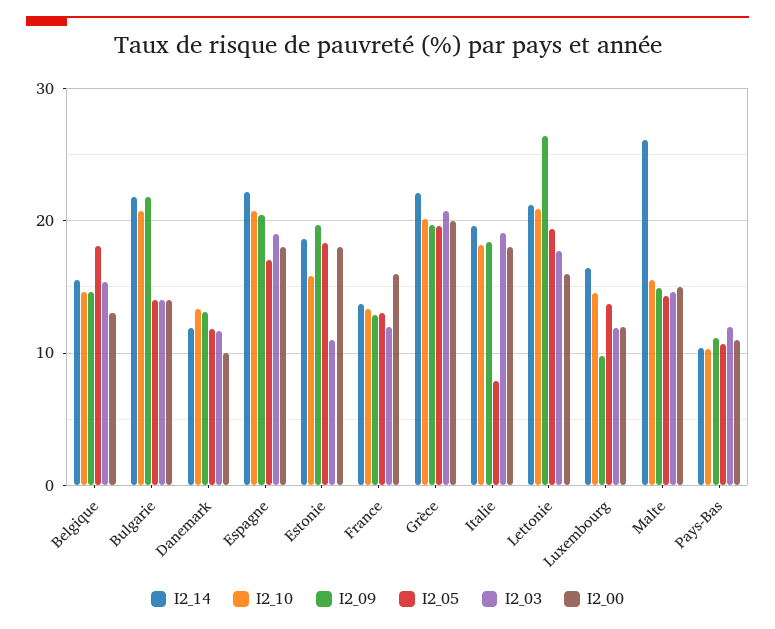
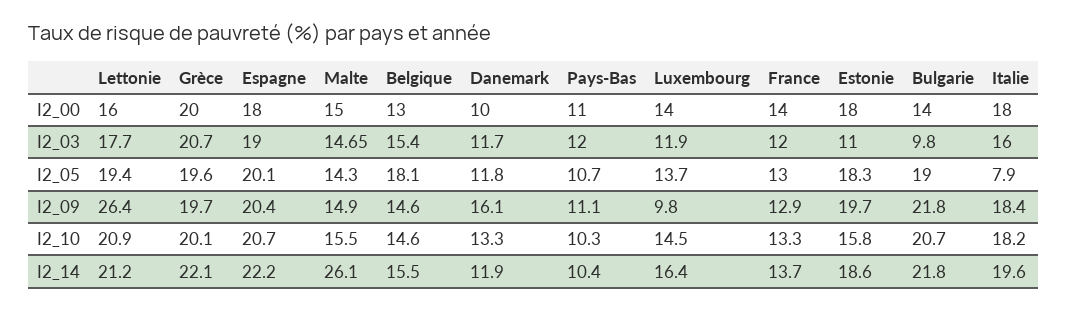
  {
    "I2_14": {
      "Belgique": 15.5,
      "Bulgarie": 21.8,
      "Danemark": 11.9,
      "Espagne": 22.2,
      "Estonie": 18.6,
      "France": 13.7,
      "Grèce": 22.1,
      "Italie": 19.6,
      "Lettonie": 21.2,
      "Luxembourg": 16.4,
      "Malte": 26.1,
      "Pays-Bas": 10.4
    },
    "I2_10": {
      "Belgique": 14.6,
      "Bulgarie": 20.7,
      "Danemark": 13.3,
      "Espagne": 20.7,
      "Estonie": 15.8,
      "France": 13.3,
      "Grèce": 20.1,
      "Italie": 18.2,
      "Lettonie": 20.9,
      "Luxembourg": 14.5,
      "Malte": 15.5,
      "Pays-Bas": 10.3
    },
    "I2_09": {
      "Belgique": 14.6,
      "Bulgarie": 21.8,
-     "Danemark": 13,
+     "Danemark": 16.1,
      "Espagne": 20.4,
      "Estonie": 19.7,
      "France": 12.9,
      "Grèce": 19.7,
      "Italie": 18.4,
      "Lettonie": 26.4,
      "Luxembourg": 9.8,
      "Malte": 14.9,
      "Pays-Bas": 11.1
    },
    "I2_05": {
      "Belgique": 18.1,
-     "Bulgarie": 14,
+     "Bulgarie": 19,
      "Danemark": 11.8,
-     "Espagne": 17,
+     "Espagne": 20.1,
      "Estonie": 18.3,
      "France": 13,
      "Grèce": 19.6,
      "Italie": 7.9,
      "Lettonie": 19.4,
      "Luxembourg": 13.7,
      "Malte": 14.3,
      "Pays-Bas": 10.7
    },
    "I2_03": {
      "Belgique": 15.4,
-     "Bulgarie": 14,
+     "Bulgarie": 9.8,
      "Danemark": 11.7,
      "Espagne": 19,
      "Estonie": 11,
      "France": 12,
      "Grèce": 20.7,
-     "Italie": 19,
+     "Italie": 16,
      "Lettonie": 17.7,
      "Luxembourg": 11.9,
      "Malte": 14.65,
      "Pays-Bas": 12
    },
    "I2_00": {
      "Belgique": 13,
      "Bulgarie": 14,
      "Danemark": 10,
      "Espagne": 18,
      "Estonie": 18,
-     "France": 16,
+     "France": 14,
      "Grèce": 20,
      "Italie": 18,
      "Lettonie": 16,
-     "Luxembourg": 12,
+     "Luxembourg": 14,
      "Malte": 15,
      "Pays-Bas": 11
    }
  }

